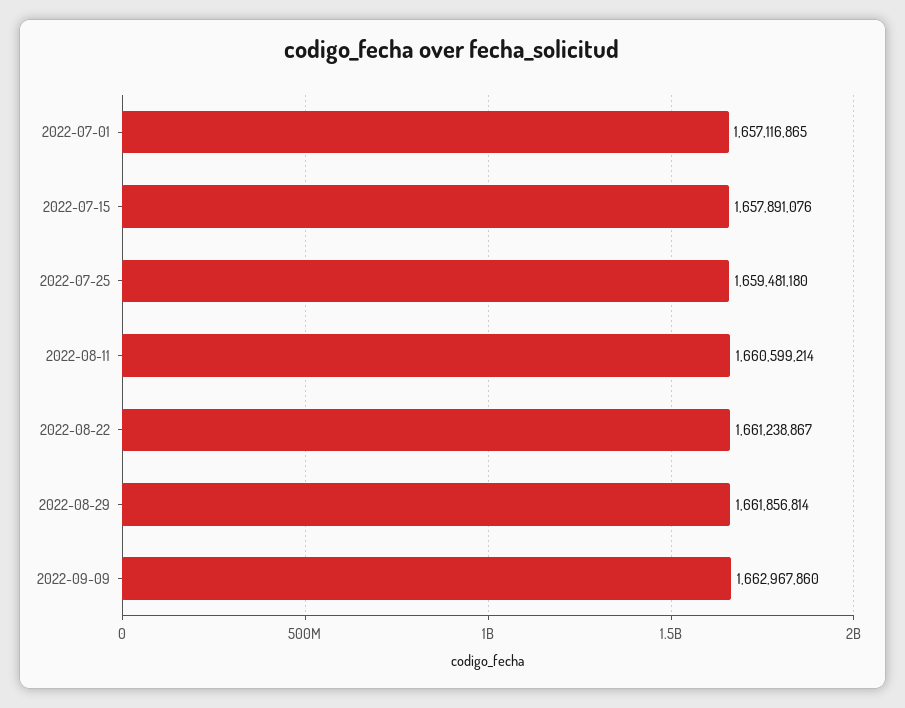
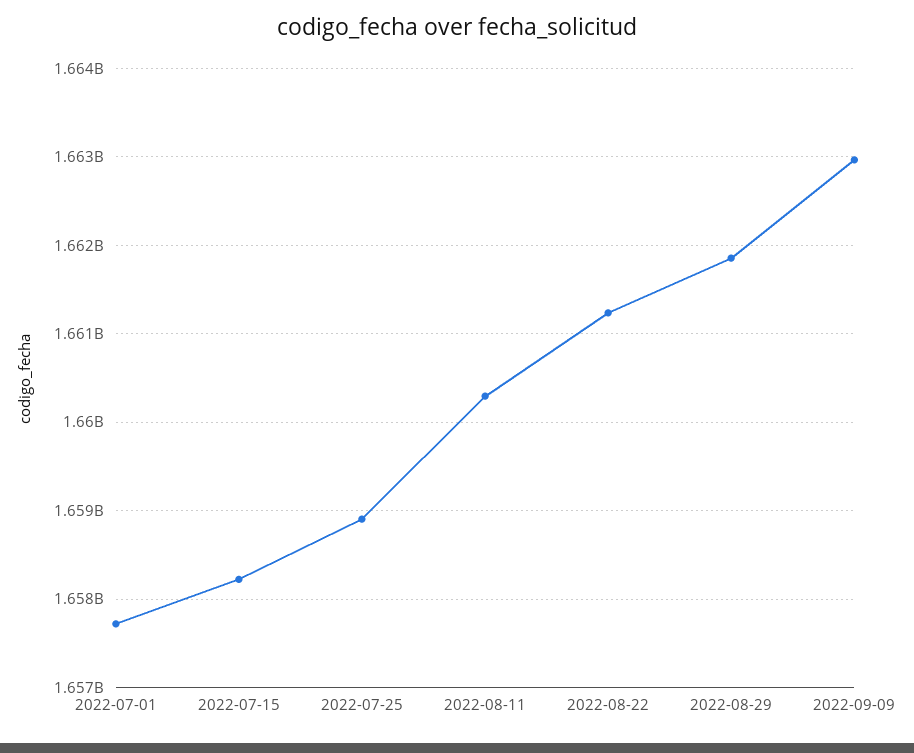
  {
-   "2022-07-01": 1657116865,
+   "2022-07-01": 1657700000,
-   "2022-07-15": 1657891076,
+   "2022-07-15": 1658200000,
-   "2022-07-25": 1659481180,
+   "2022-07-25": 1658900000,
-   "2022-08-11": 1660599214,
+   "2022-08-11": 1660300000,
    "2022-08-22": 1661238867,
    "2022-08-29": 1661856814,
    "2022-09-09": 1662967860
  }

